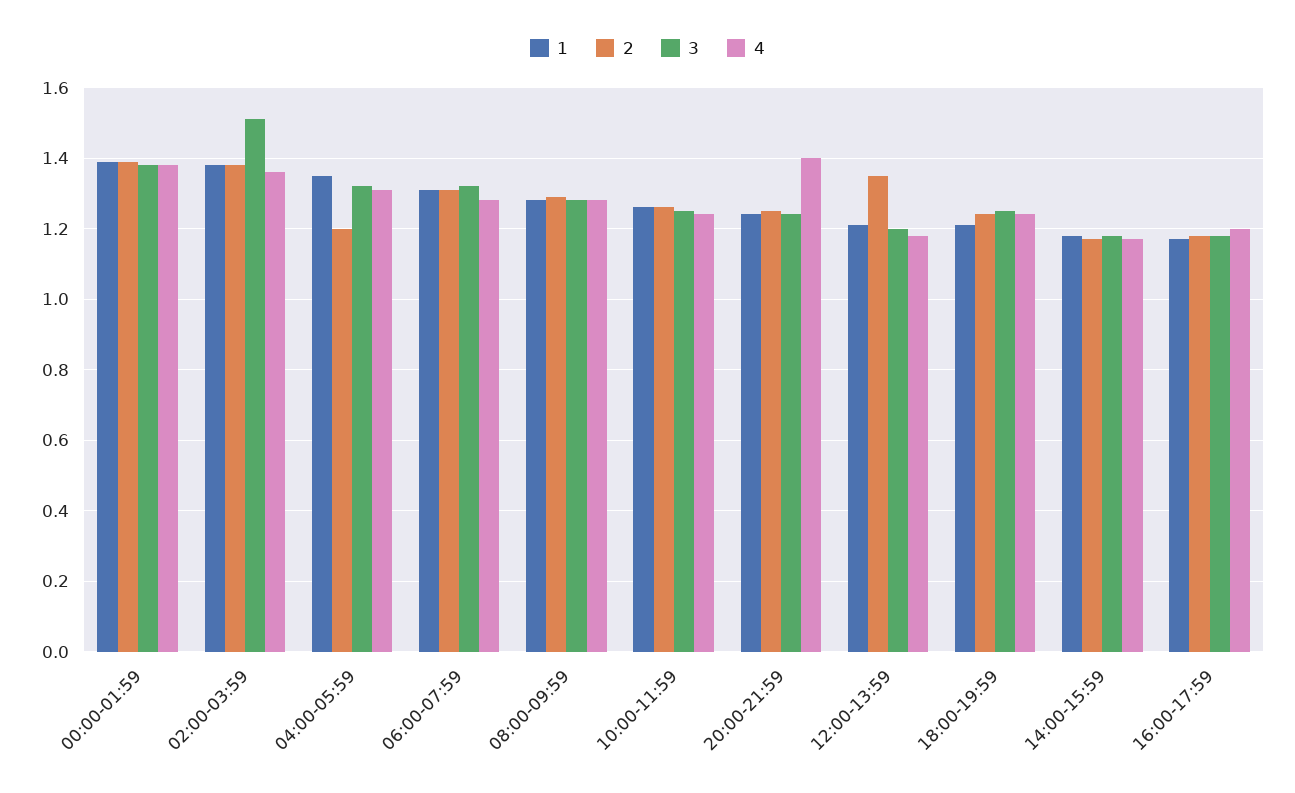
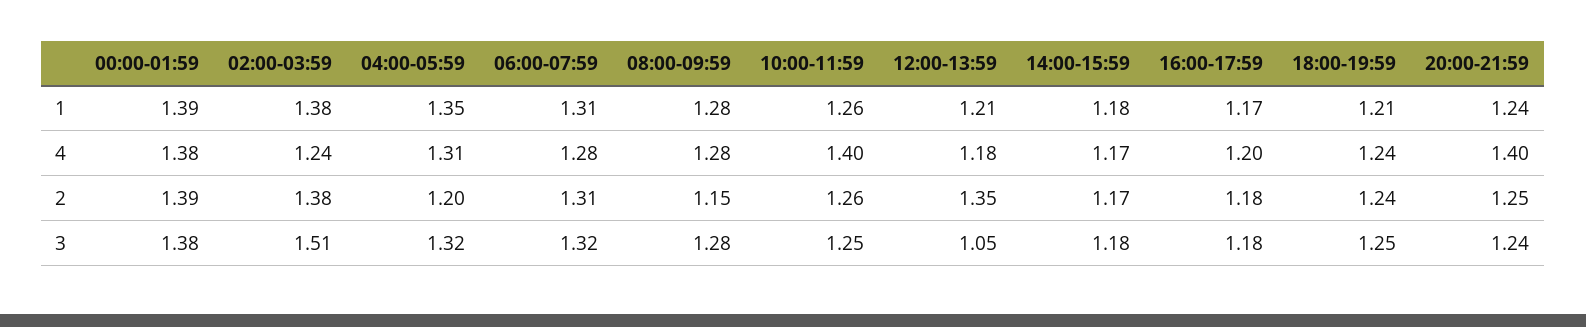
  {
    "1": {
      "00:00-01:59": 1.39,
      "02:00-03:59": 1.38,
      "04:00-05:59": 1.35,
      "06:00-07:59": 1.31,
      "08:00-09:59": 1.28,
      "10:00-11:59": 1.26,
      "20:00-21:59": 1.24,
      "12:00-13:59": 1.21,
      "18:00-19:59": 1.21,
      "14:00-15:59": 1.18,
      "16:00-17:59": 1.17
    },
    "2": {
      "00:00-01:59": 1.39,
      "02:00-03:59": 1.38,
      "04:00-05:59": 1.2,
      "06:00-07:59": 1.31,
-     "08:00-09:59": 1.3,
+     "08:00-09:59": 1.15,
      "10:00-11:59": 1.26,
      "20:00-21:59": 1.25,
      "12:00-13:59": 1.35,
      "18:00-19:59": 1.24,
      "14:00-15:59": 1.17,
      "16:00-17:59": 1.18
    },
    "3": {
      "00:00-01:59": 1.38,
      "02:00-03:59": 1.51,
      "04:00-05:59": 1.32,
      "06:00-07:59": 1.32,
      "08:00-09:59": 1.28,
      "10:00-11:59": 1.25,
      "20:00-21:59": 1.24,
-     "12:00-13:59": 1.2,
+     "12:00-13:59": 1.05,
      "18:00-19:59": 1.25,
      "14:00-15:59": 1.18,
      "16:00-17:59": 1.18
    },
    "4": {
      "00:00-01:59": 1.38,
-     "02:00-03:59": 1.35,
+     "02:00-03:59": 1.24,
      "04:00-05:59": 1.31,
      "06:00-07:59": 1.28,
      "08:00-09:59": 1.28,
-     "10:00-11:59": 1.25,
+     "10:00-11:59": 1.4,
      "20:00-21:59": 1.4,
      "12:00-13:59": 1.18,
      "18:00-19:59": 1.24,
      "14:00-15:59": 1.17,
      "16:00-17:59": 1.2
    }
  }

